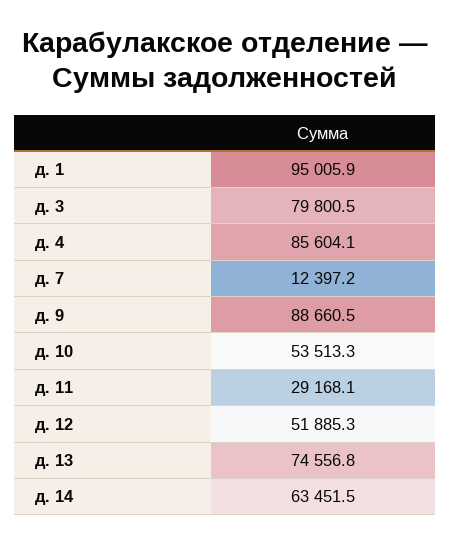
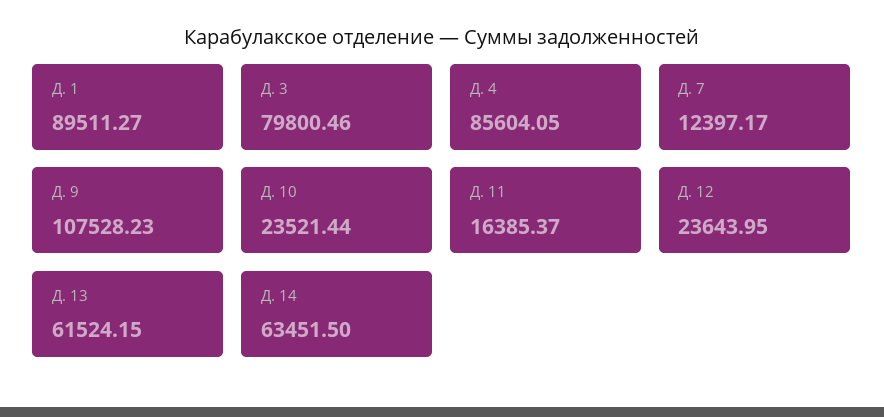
  {
-   "д. 1": 95005.9,
+   "д. 1": 89511.27,
    "д. 3": 79800.46,
    "д. 4": 85604.05,
    "д. 7": 12397.17,
-   "д. 9": 88660.5,
+   "д. 9": 107528.23,
-   "д. 10": 53513.3,
+   "д. 10": 23521.44,
-   "д. 11": 29168.1,
+   "д. 11": 16385.37,
-   "д. 12": 51885.3,
+   "д. 12": 23643.95,
-   "д. 13": 74556.8,
+   "д. 13": 61524.15,
    "д. 14": 63451.5
  }

